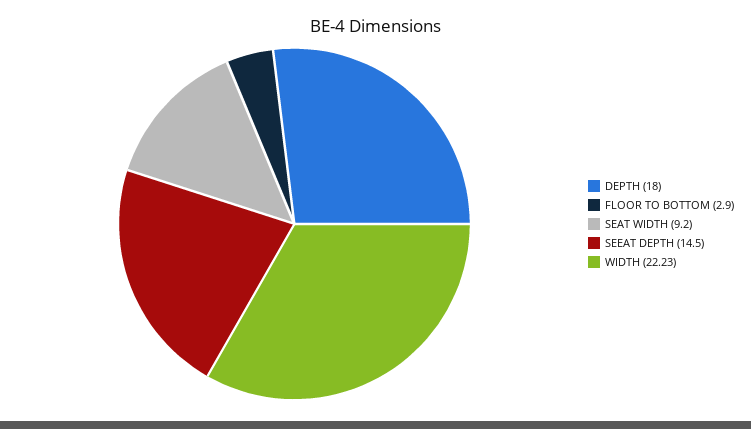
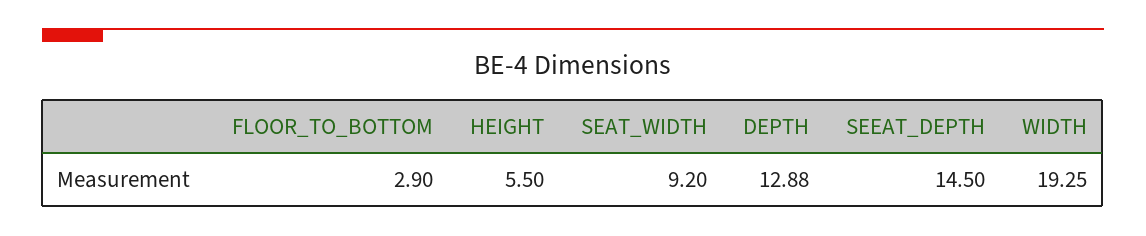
  {
-   "DEPTH": 18,
+   "DEPTH": 12.88,
    "FLOOR TO BOTTOM": 2.9,
    "SEAT WIDTH": 9.2,
    "SEEAT DEPTH": 14.5,
-   "WIDTH": 22.23
+   "WIDTH": 19.25,
+   "HEIGHT": 5.5
  }

